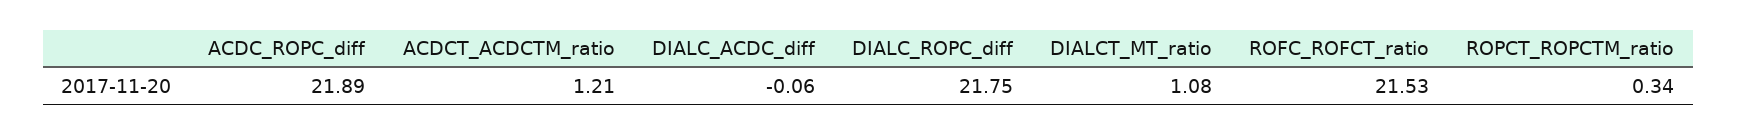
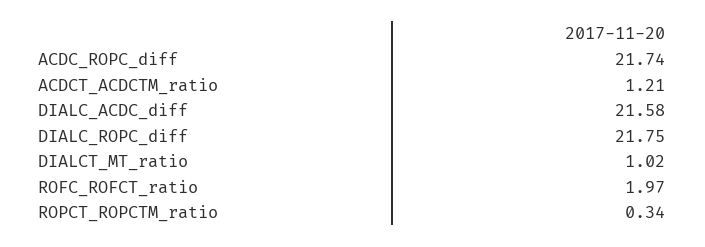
  {
-   "ACDC_ROPC_diff": 21.89,
+   "ACDC_ROPC_diff": 21.74,
    "ACDCT_ACDCTM_ratio": 1.21,
-   "DIALC_ACDC_diff": -0.06,
+   "DIALC_ACDC_diff": 21.58,
    "DIALC_ROPC_diff": 21.75,
-   "DIALCT_MT_ratio": 1.08,
+   "DIALCT_MT_ratio": 1.02,
-   "ROFC_ROFCT_ratio": 21.53,
+   "ROFC_ROFCT_ratio": 1.97,
    "ROPCT_ROPCTM_ratio": 0.34
  }

